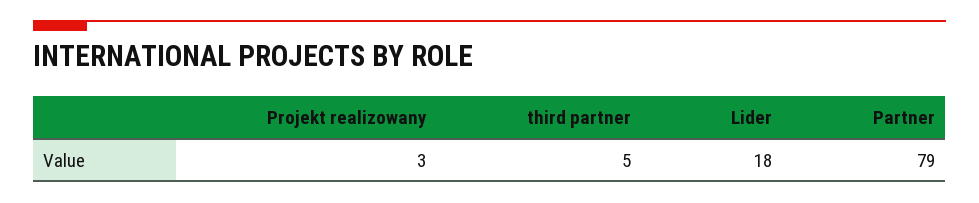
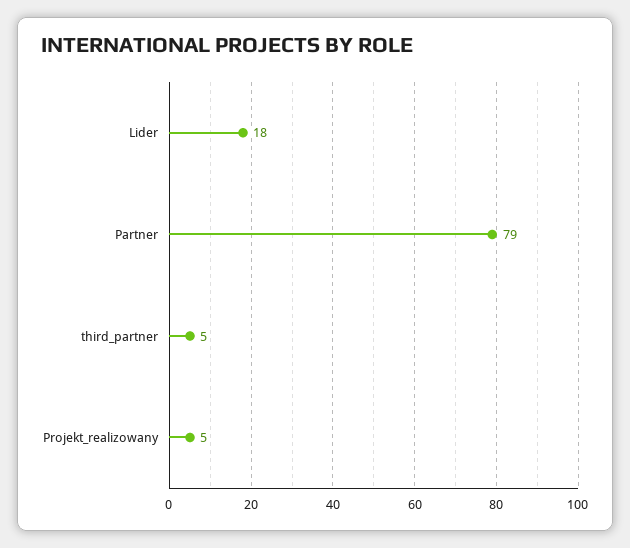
  {
-   "Projekt realizowany": 3,
+   "Projekt realizowany": 5,
    "third partner": 5,
    "Lider": 18,
    "Partner": 79
  }

